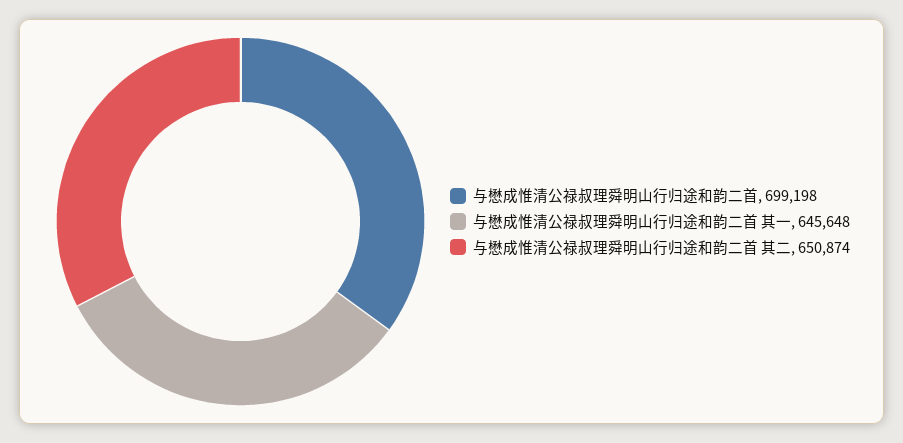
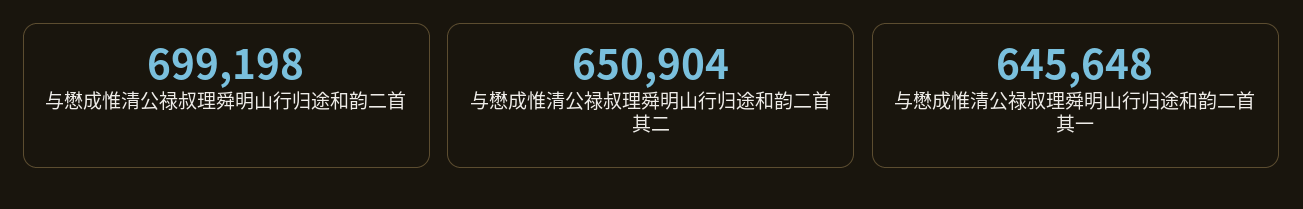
  {
    "与懋成惟清公禄叔理舜明山行归途和韵二首": 699198,
    "与懋成惟清公禄叔理舜明山行归途和韵二首 其一": 645648,
-   "与懋成惟清公禄叔理舜明山行归途和韵二首 其二": 650874
+   "与懋成惟清公禄叔理舜明山行归途和韵二首 其二": 650904
  }

